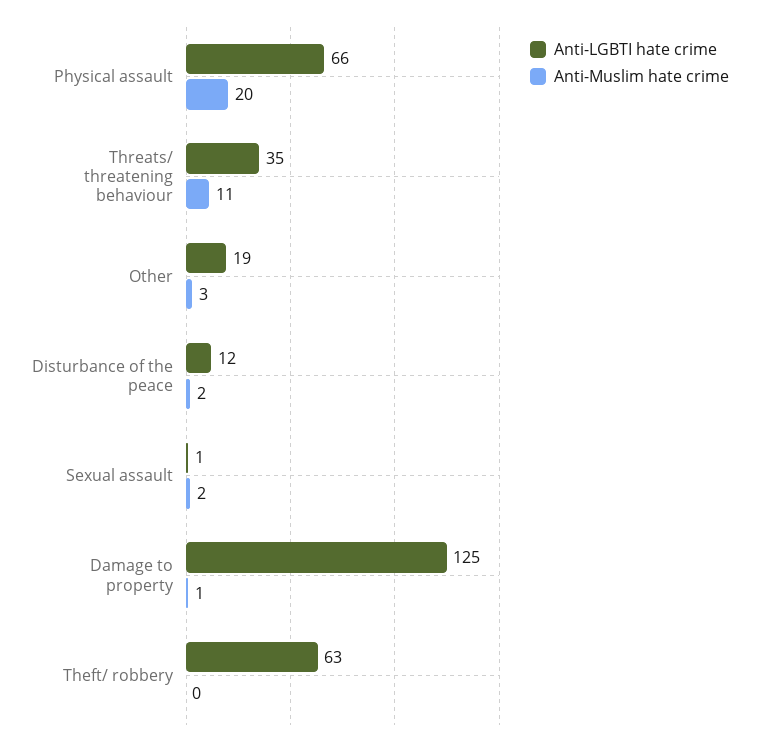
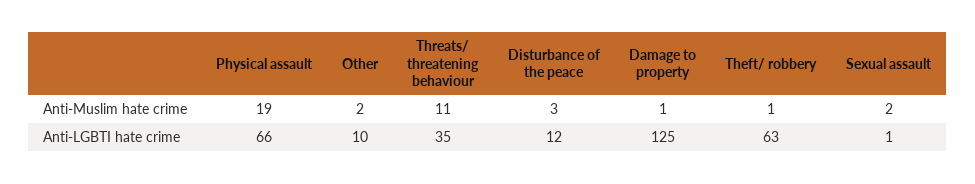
  {
    "Anti-LGBTI hate crime": {
      "Physical assault": 66,
      "Threats/ threatening behaviour": 35,
-     "Other": 19,
+     "Other": 10,
      "Disturbance of the peace": 12,
      "Sexual assault": 1,
      "Damage to property": 125,
      "Theft/ robbery": 63
    },
    "Anti-Muslim hate crime": {
-     "Physical assault": 20,
+     "Physical assault": 19,
      "Threats/ threatening behaviour": 11,
-     "Other": 3,
+     "Other": 2,
-     "Disturbance of the peace": 2,
+     "Disturbance of the peace": 3,
      "Sexual assault": 2,
      "Damage to property": 1,
-     "Theft/ robbery": 0
+     "Theft/ robbery": 1
    }
  }

